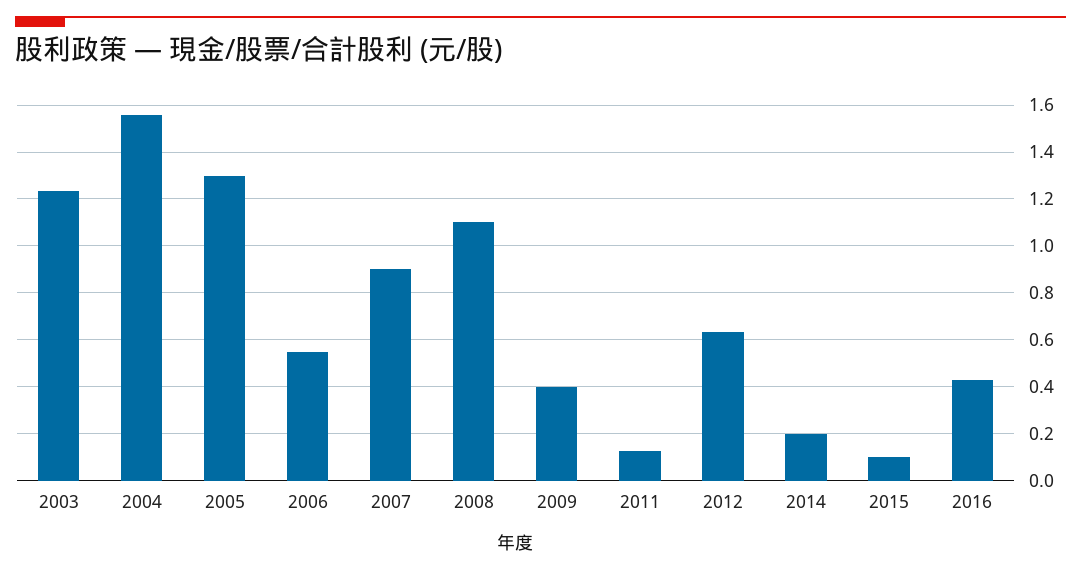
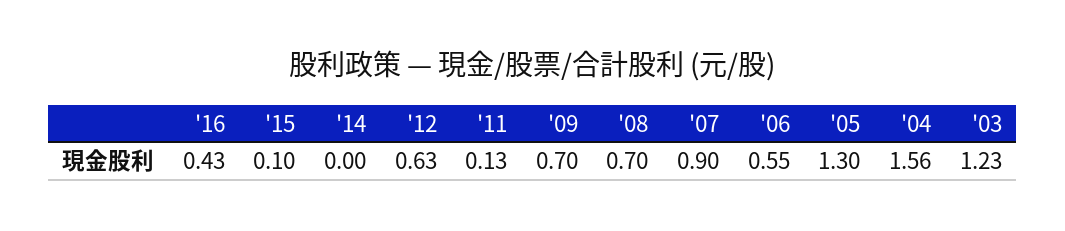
  {
    "2003": 1.23,
    "2004": 1.56,
    "2005": 1.3,
    "2006": 0.55,
    "2007": 0.9,
-   "2008": 1.1,
+   "2008": 0.7,
-   "2009": 0.4,
+   "2009": 0.7,
    "2011": 0.13,
    "2012": 0.63,
-   "2014": 0.2,
+   "2014": 0,
    "2015": 0.1,
    "2016": 0.43
  }

